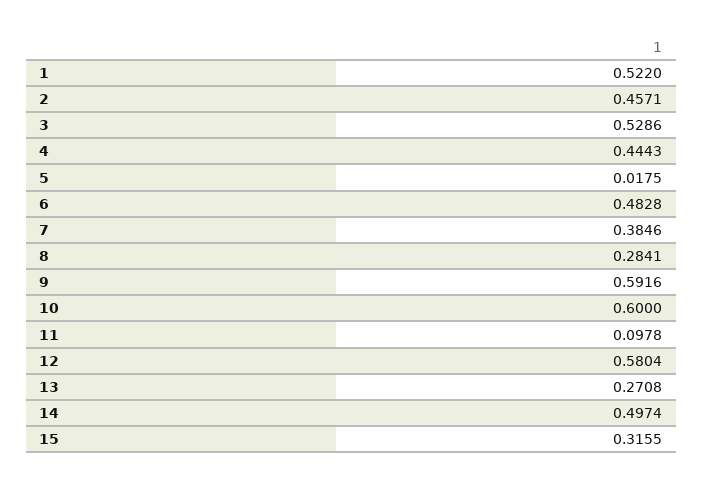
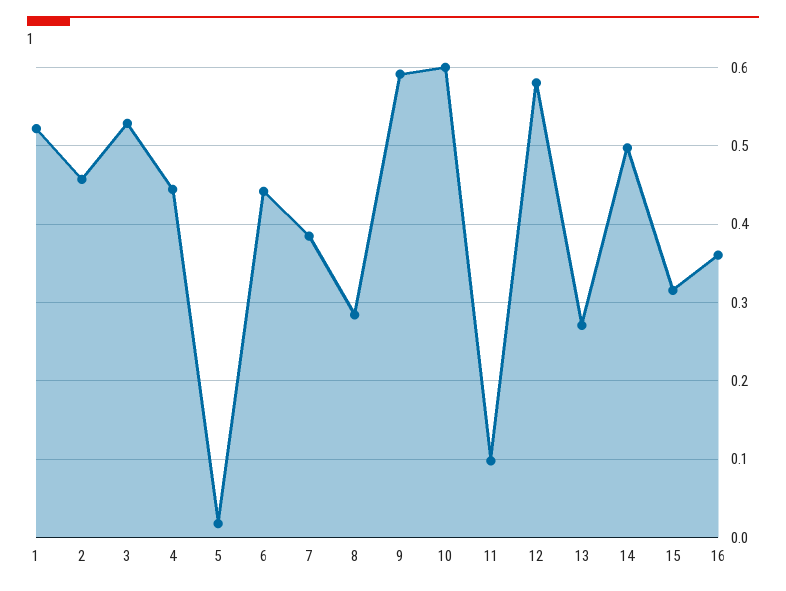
  {
    "1": 0.522,
    "2": 0.4571,
    "3": 0.5286,
    "4": 0.4443,
    "5": 0.0175,
-   "6": 0.4828,
+   "6": 0.44,
    "7": 0.3846,
    "8": 0.2841,
    "9": 0.5916,
    "10": 0.6,
    "11": 0.0978,
    "12": 0.5804,
    "13": 0.2708,
    "14": 0.4974,
-   "15": 0.3155
+   "15": 0.3155,
+   "16": 0.36
  }

